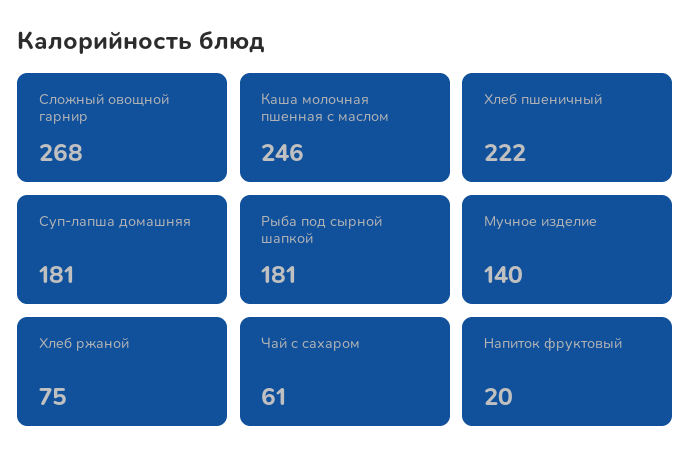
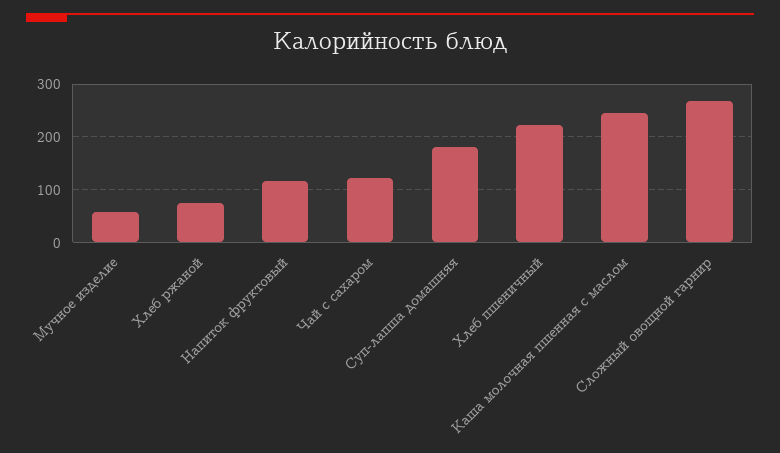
  {
    "Сложный овощной гарнир": 268,
    "Каша молочная пшенная с маслом": 246,
    "Хлеб пшеничный": 222,
    "Суп-лапша домашняя": 181,
-   "Рыба под сырной шапкой": 181,
-   "Мучное изделие": 140,
+   "Мучное изделие": 60,
    "Хлеб ржаной": 75,
-   "Чай с сахаром": 61,
+   "Чай с сахаром": 120,
-   "Напиток фруктовый": 20
+   "Напиток фруктовый": 120
  }

